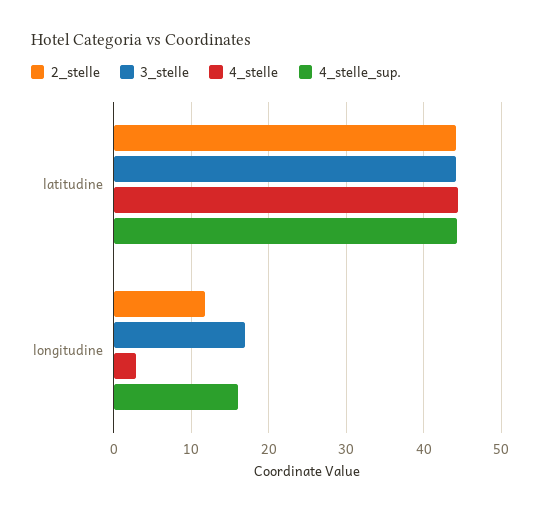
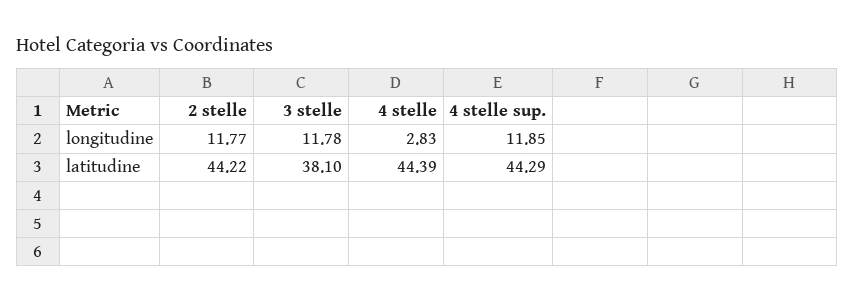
  {
    "2_stelle": {
      "latitudine": 44.22,
      "longitudine": 11.77
    },
    "3_stelle": {
-     "latitudine": 44,
+     "latitudine": 38.1,
-     "longitudine": 17
+     "longitudine": 11.78
    },
    "4_stelle": {
      "latitudine": 44.39,
      "longitudine": 2.83
    },
    "4_stelle_sup.": {
      "latitudine": 44.29,
-     "longitudine": 16
+     "longitudine": 11.85
    }
  }

